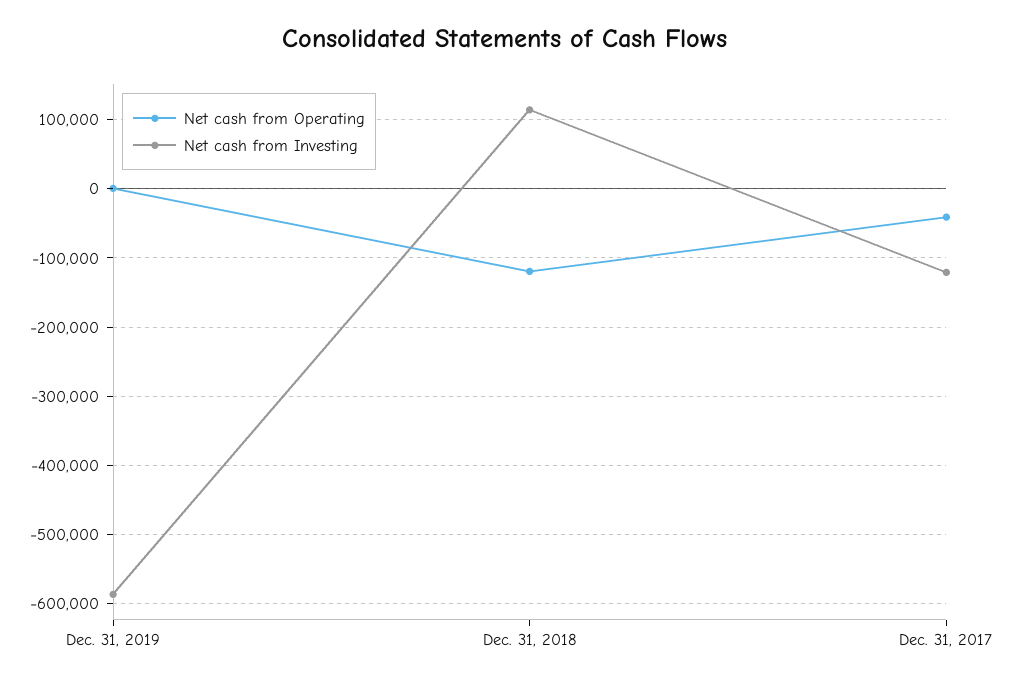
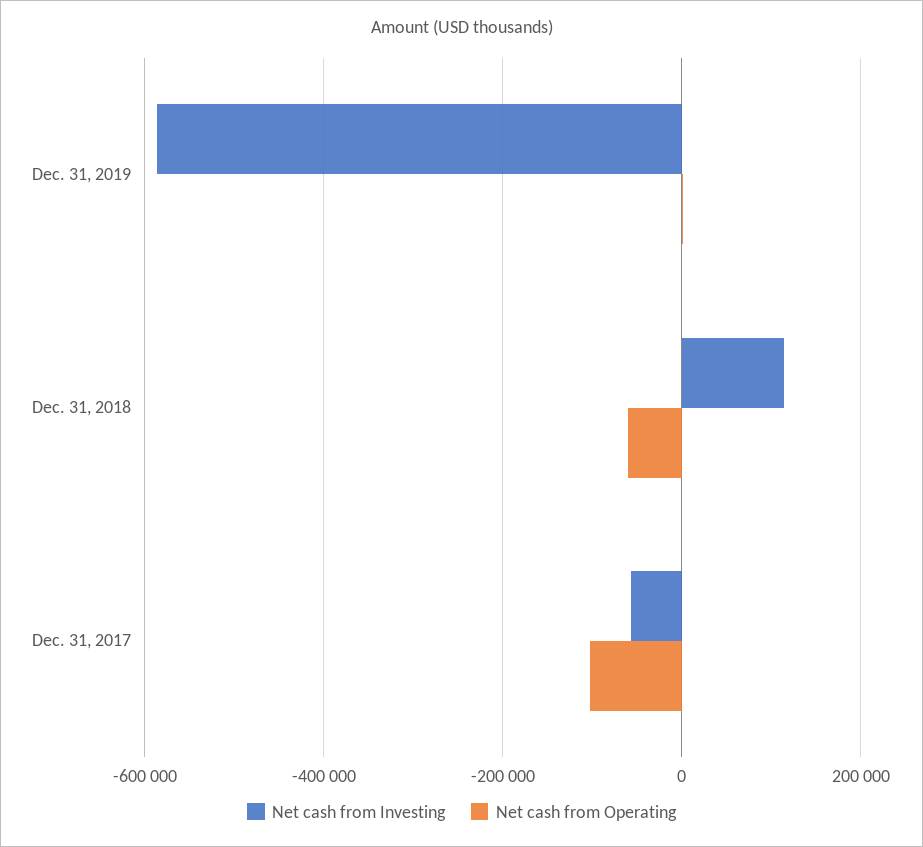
  {
    "Net cash from Operating": {
      "Dec. 31, 2019": 0,
-     "Dec. 31, 2018": -120000,
+     "Dec. 31, 2018": -60000,
-     "Dec. 31, 2017": -40000
+     "Dec. 31, 2017": -100000
    },
    "Net cash from Investing": {
      "Dec. 31, 2019": -590000,
      "Dec. 31, 2018": 110000,
-     "Dec. 31, 2017": -120000
+     "Dec. 31, 2017": -60000
    }
  }

